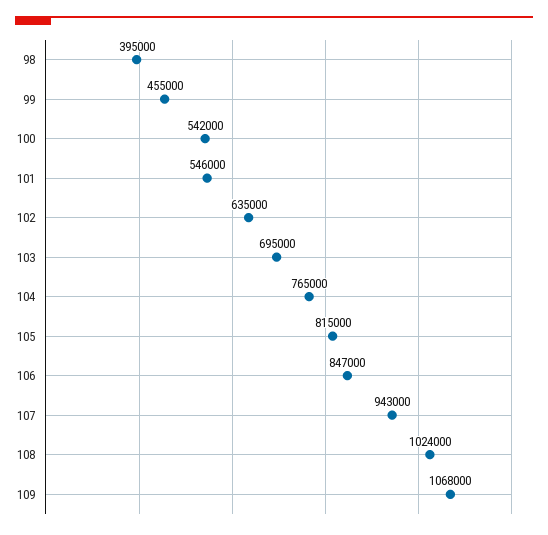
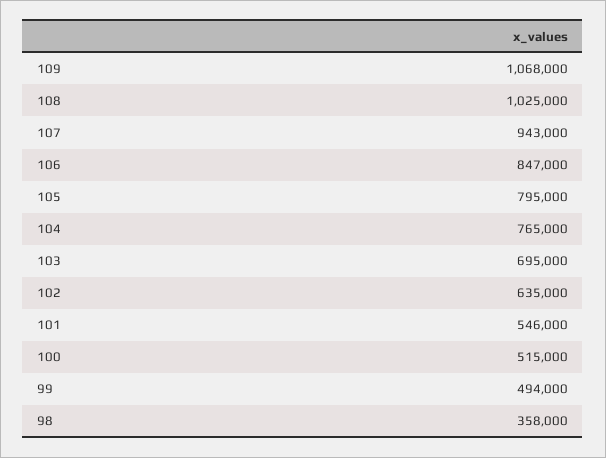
  {
-   "98": 395000,
+   "98": 358000,
-   "99": 455000,
+   "99": 494000,
-   "100": 542000,
+   "100": 515000,
    "101": 546000,
    "102": 635000,
    "103": 695000,
    "104": 765000,
-   "105": 815000,
+   "105": 795000,
    "106": 847000,
    "107": 943000,
-   "108": 1024000,
+   "108": 1025000,
    "109": 1068000
  }

